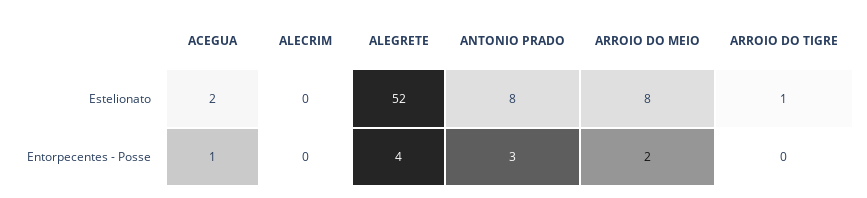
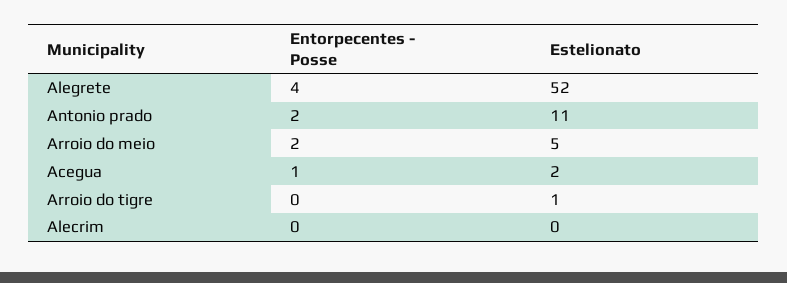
  {
    "ACEGUA": {
      "Estelionato": 2,
      "Entorpecentes - Posse": 1
    },
    "ALECRIM": {
      "Estelionato": 0,
      "Entorpecentes - Posse": 0
    },
    "ALEGRETE": {
      "Estelionato": 52,
      "Entorpecentes - Posse": 4
    },
    "ANTONIO PRADO": {
-     "Estelionato": 8,
+     "Estelionato": 11,
-     "Entorpecentes - Posse": 3
+     "Entorpecentes - Posse": 2
    },
    "ARROIO DO MEIO": {
-     "Estelionato": 8,
+     "Estelionato": 5,
      "Entorpecentes - Posse": 2
    },
    "ARROIO DO TIGRE": {
      "Estelionato": 1,
      "Entorpecentes - Posse": 0
    }
  }

